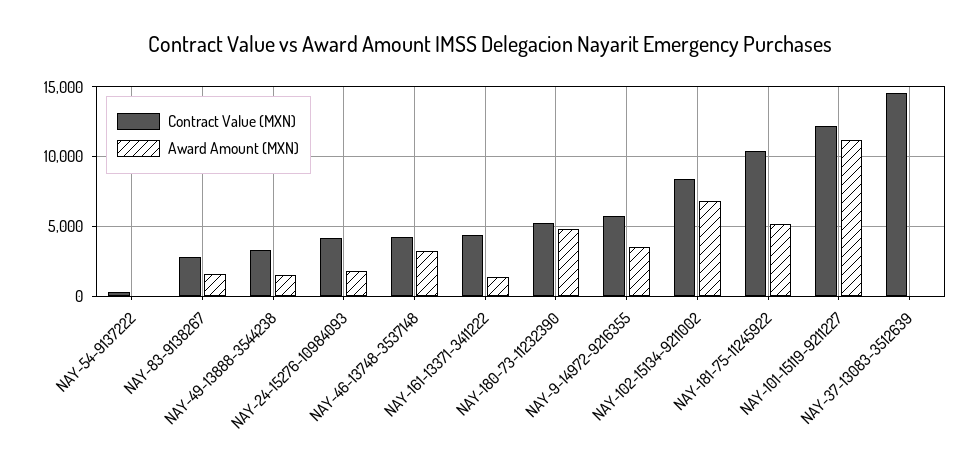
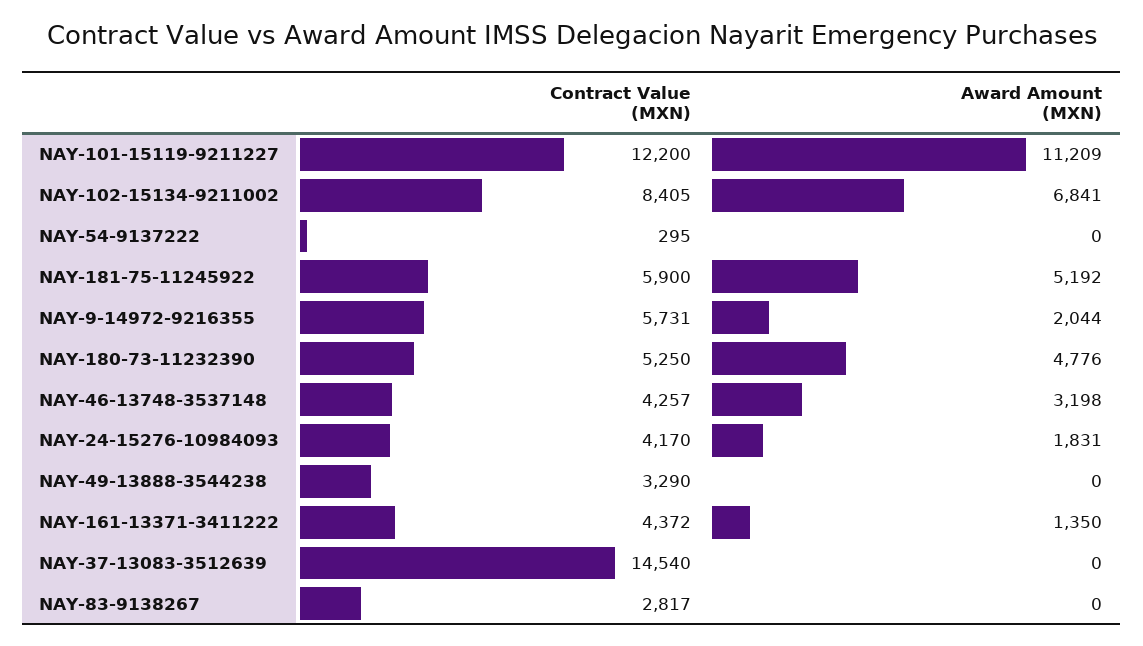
  {
    "Contract Value (MXN)": {
      "NAY-54-9137222": 295,
      "NAY-83-9138267": 2817,
      "NAY-49-13888-3544238": 3290,
      "NAY-24-15276-10984093": 4170,
      "NAY-46-13748-3537148": 4257,
      "NAY-161-13371-3411222": 4372,
      "NAY-180-73-11232390": 5250,
      "NAY-9-14972-9216355": 5731,
      "NAY-102-15134-9211002": 8405,
-     "NAY-181-75-11245922": 10500,
+     "NAY-181-75-11245922": 5900,
      "NAY-101-15119-9211227": 12200,
      "NAY-37-13083-3512639": 14540
    },
    "Award Amount (MXN)": {
      "NAY-54-9137222": 0,
-     "NAY-83-9138267": 1500,
+     "NAY-83-9138267": 0,
-     "NAY-49-13888-3544238": 1500,
+     "NAY-49-13888-3544238": 0,
      "NAY-24-15276-10984093": 1831,
      "NAY-46-13748-3537148": 3198,
      "NAY-161-13371-3411222": 1350,
      "NAY-180-73-11232390": 4776,
-     "NAY-9-14972-9216355": 3500,
+     "NAY-9-14972-9216355": 2044,
      "NAY-102-15134-9211002": 6841,
      "NAY-181-75-11245922": 5192,
      "NAY-101-15119-9211227": 11209,
      "NAY-37-13083-3512639": 0
    }
  }

